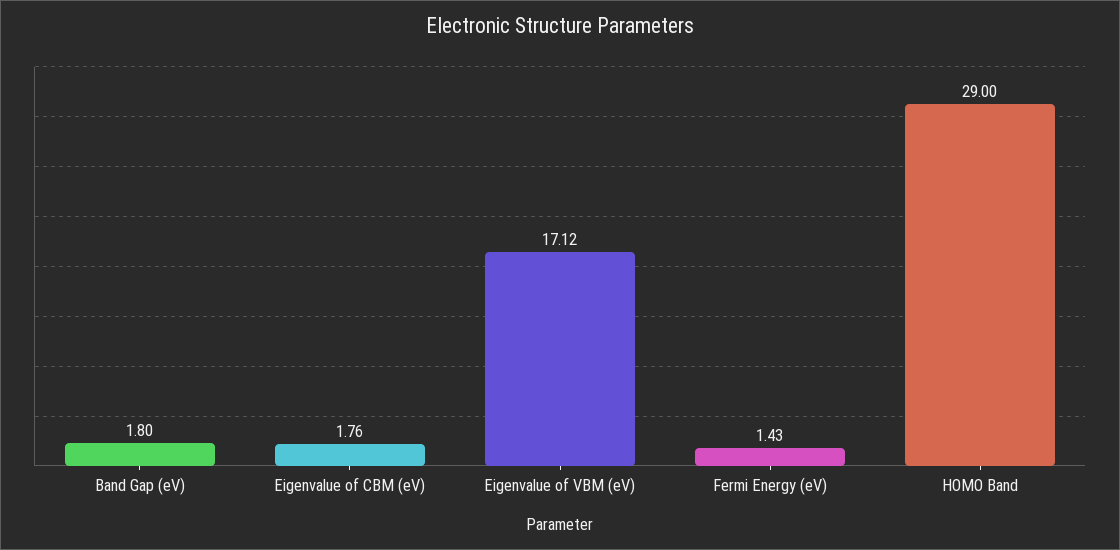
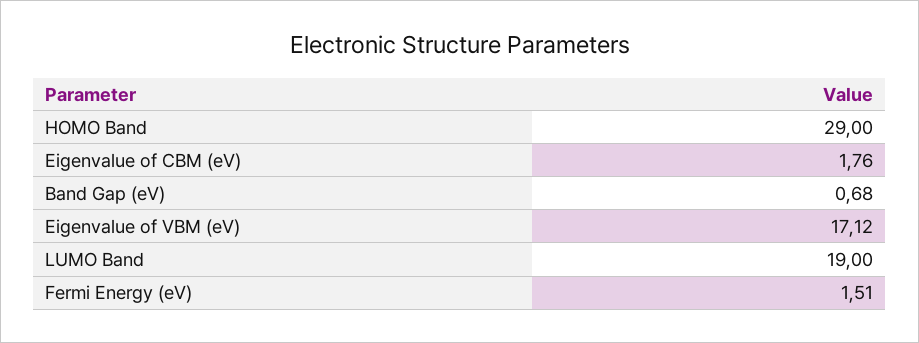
  {
-   "Band Gap (eV)": 1.8,
+   "Band Gap (eV)": 0.68,
    "Eigenvalue of CBM (eV)": 1.76,
    "Eigenvalue of VBM (eV)": 17.12,
-   "Fermi Energy (eV)": 1.43,
+   "Fermi Energy (eV)": 1.51,
-   "HOMO Band": 29
+   "HOMO Band": 29,
+   "LUMO Band": 19
  }

